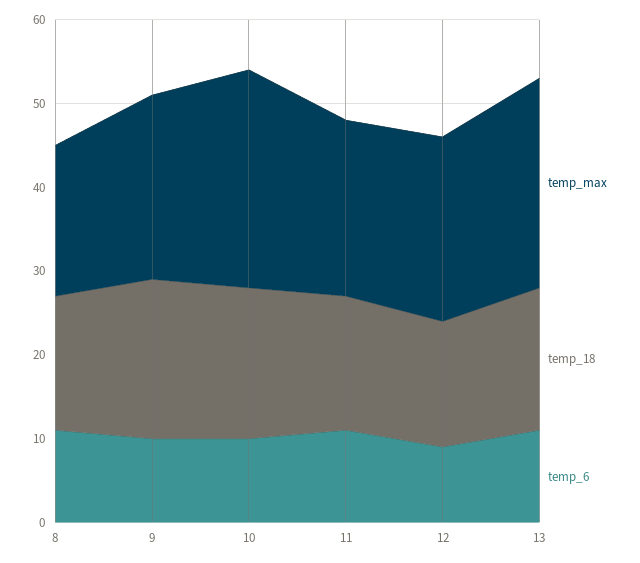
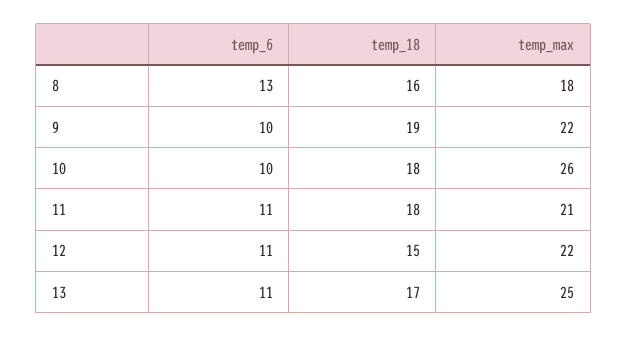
  {
    "temp_max": {
      "8": 18,
      "9": 22,
      "10": 26,
      "11": 21,
      "12": 22,
      "13": 25
    },
    "temp_18": {
      "8": 16,
      "9": 19,
      "10": 18,
-     "11": 16,
+     "11": 18,
      "12": 15,
      "13": 17
    },
    "temp_6": {
-     "8": 11,
+     "8": 13,
      "9": 10,
      "10": 10,
      "11": 11,
-     "12": 9,
+     "12": 11,
      "13": 11
    }
  }

